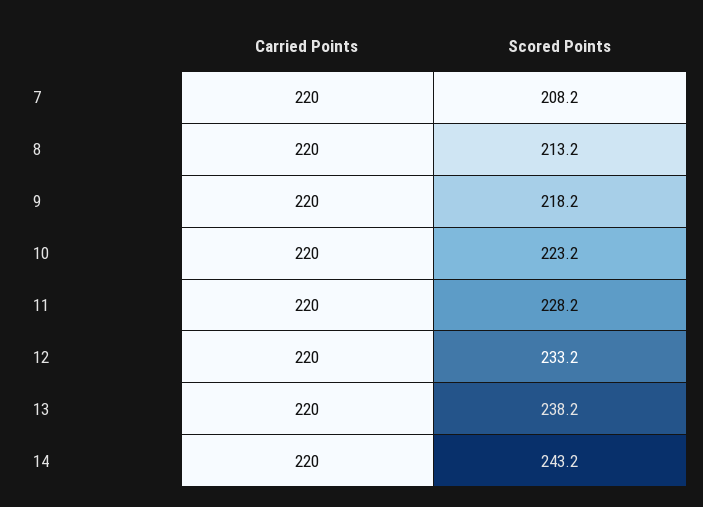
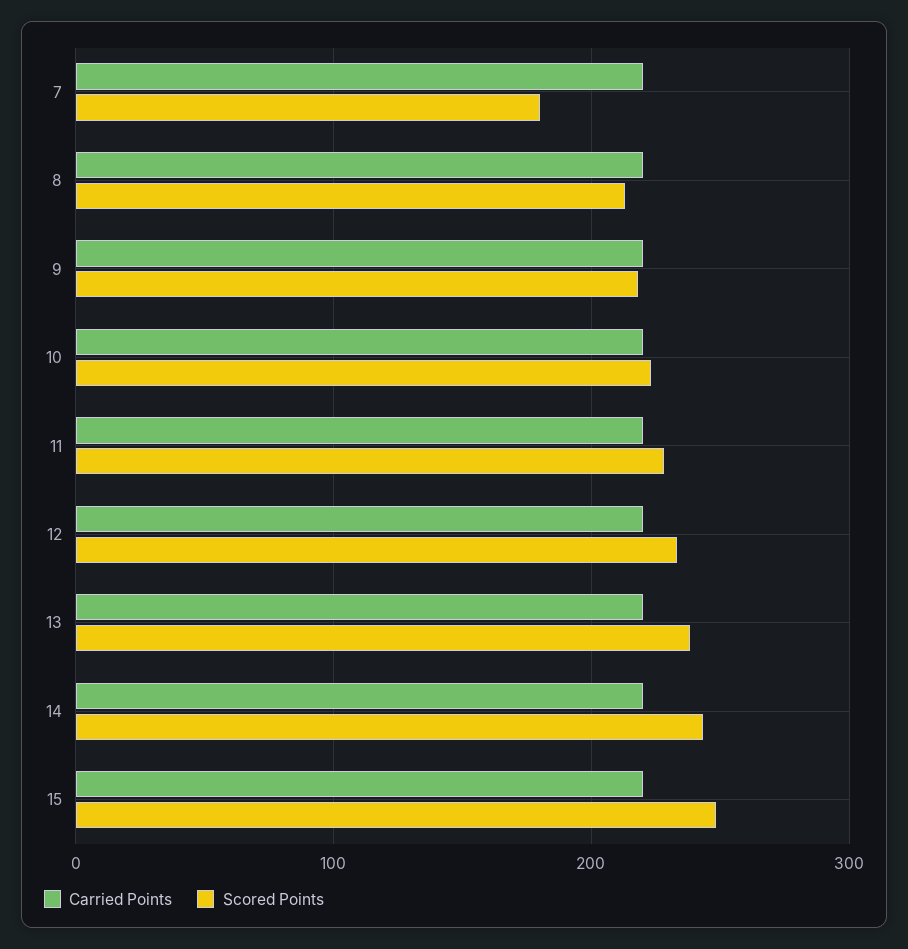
  {
    "Carried Points": {
      "7": 220,
      "8": 220,
      "9": 220,
      "10": 220,
      "11": 220,
      "12": 220,
      "13": 220,
-     "14": 220
+     "14": 220,
+     "15": 220
    },
    "Scored Points": {
-     "7": 208.2,
+     "7": 180,
      "8": 213.2,
      "9": 218.2,
      "10": 223.2,
      "11": 228.2,
      "12": 233.2,
      "13": 238.2,
-     "14": 243.2
+     "14": 243.2,
+     "15": 250
    }
  }

